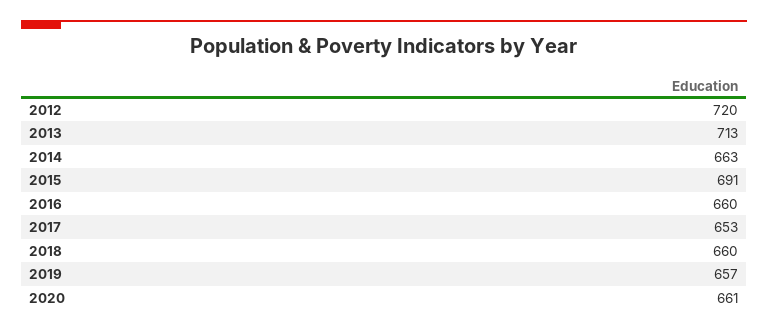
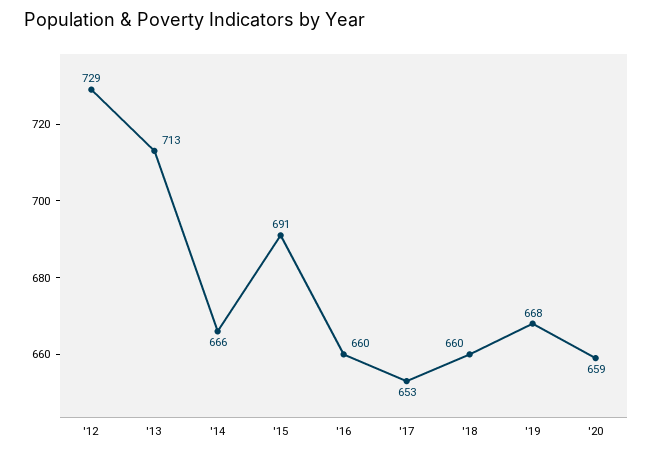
  {
-   "2012": 720,
+   "2012": 729,
    "2013": 713,
-   "2014": 663,
+   "2014": 666,
    "2015": 691,
    "2016": 660,
    "2017": 653,
    "2018": 660,
-   "2019": 657,
+   "2019": 668,
-   "2020": 661
+   "2020": 659
  }

